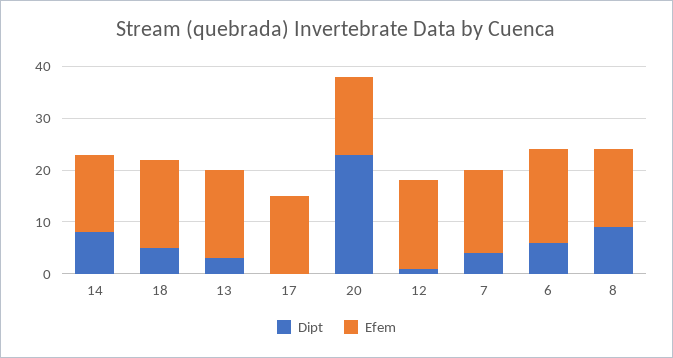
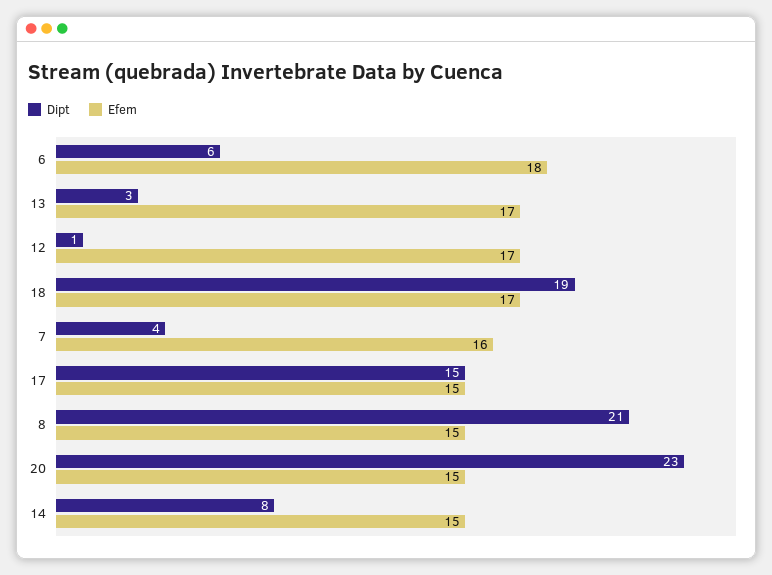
  {
    "Dipt": {
      "14": 8,
-     "18": 5,
+     "18": 19,
      "13": 3,
-     "17": 0,
+     "17": 15,
      "20": 23,
      "12": 1,
      "7": 4,
      "6": 6,
-     "8": 10
+     "8": 21
    },
    "Efem": {
      "14": 15,
      "18": 17,
      "13": 17,
      "17": 15,
      "20": 15,
      "12": 17,
      "7": 16,
      "6": 18,
      "8": 15
    }
  }

